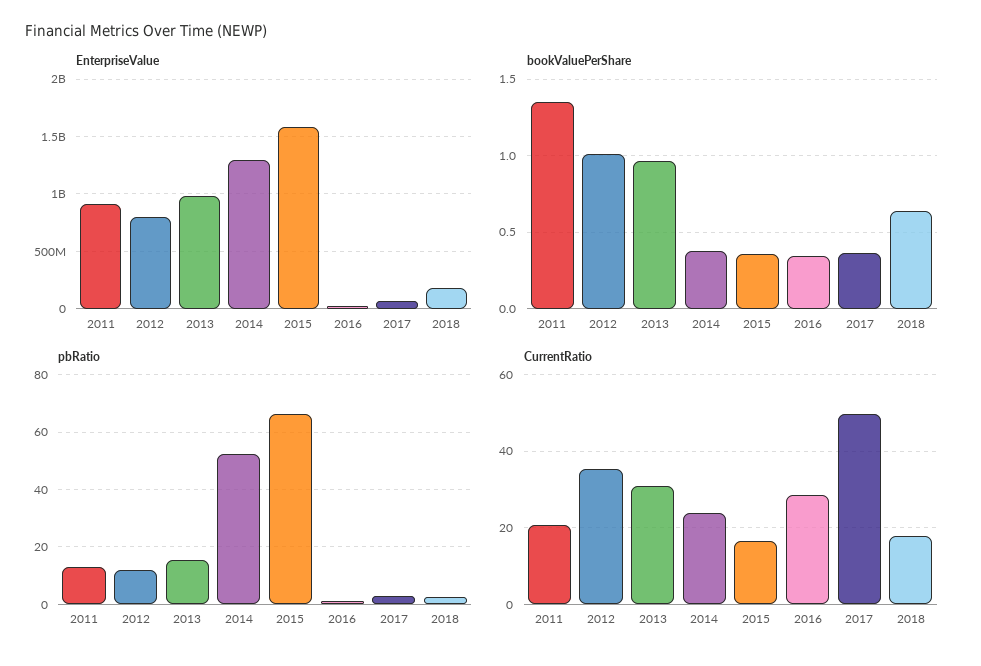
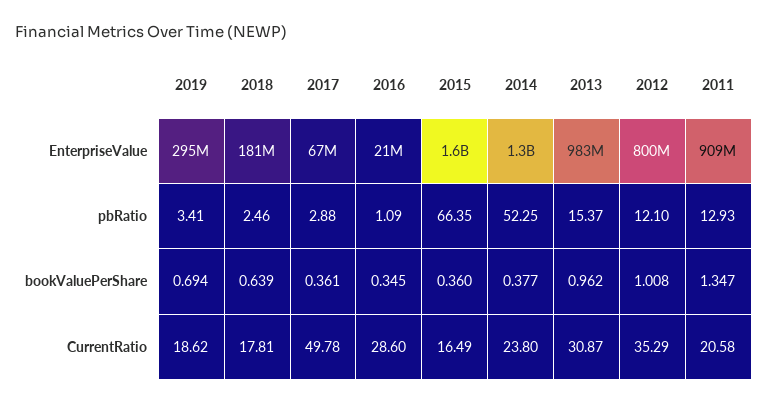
  {
    "EnterpriseValue": {
      "2011": 909000000,
      "2012": 800000000,
      "2013": 983000000,
      "2014": 1300000000,
      "2015": 1600000000,
      "2016": 21000000,
      "2017": 67000000,
-     "2018": 181000000
+     "2018": 181000000,
+     "2019": 295000000
    },
    "bookValuePerShare": {
      "2011": 1.347,
      "2012": 1.008,
      "2013": 0.962,
      "2014": 0.377,
      "2015": 0.36,
      "2016": 0.345,
      "2017": 0.361,
-     "2018": 0.639
+     "2018": 0.639,
+     "2019": 0.694
    },
    "pbRatio": {
      "2011": 12.93,
      "2012": 12.1,
      "2013": 15.37,
      "2014": 52.25,
      "2015": 66.35,
      "2016": 1.09,
      "2017": 2.88,
-     "2018": 2.46
+     "2018": 2.46,
+     "2019": 3.41
    },
    "CurrentRatio": {
      "2011": 20.58,
      "2012": 35.29,
      "2013": 30.87,
      "2014": 23.8,
      "2015": 16.49,
      "2016": 28.6,
      "2017": 49.78,
-     "2018": 17.81
+     "2018": 17.81,
+     "2019": 18.62
    }
  }

